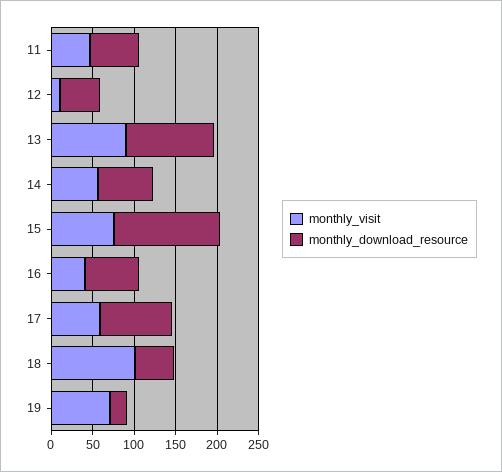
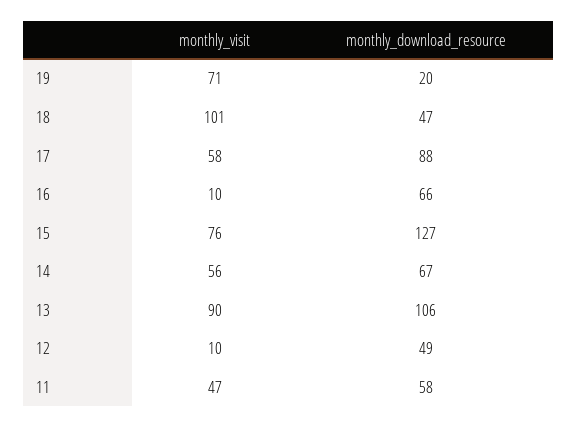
  {
    "monthly_visit": {
      "11": 47,
      "12": 10,
      "13": 90,
      "14": 56,
      "15": 76,
-     "16": 40,
+     "16": 10,
      "17": 58,
      "18": 101,
      "19": 71
    },
    "monthly_download_resource": {
      "11": 58,
      "12": 49,
      "13": 106,
      "14": 67,
      "15": 127,
      "16": 66,
      "17": 88,
      "18": 47,
      "19": 20
    }
  }

